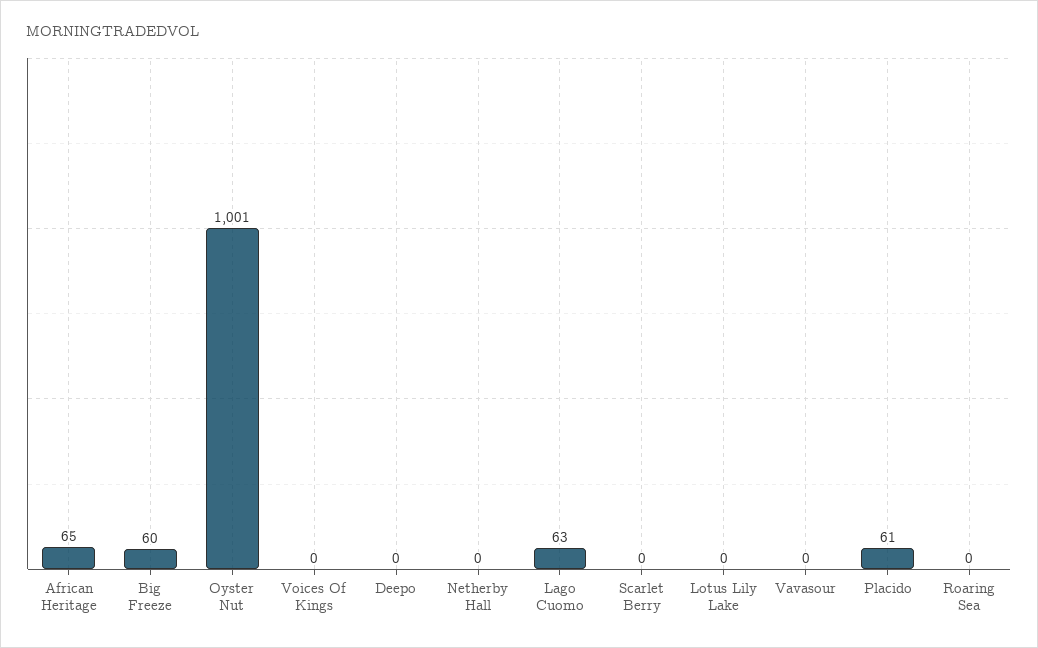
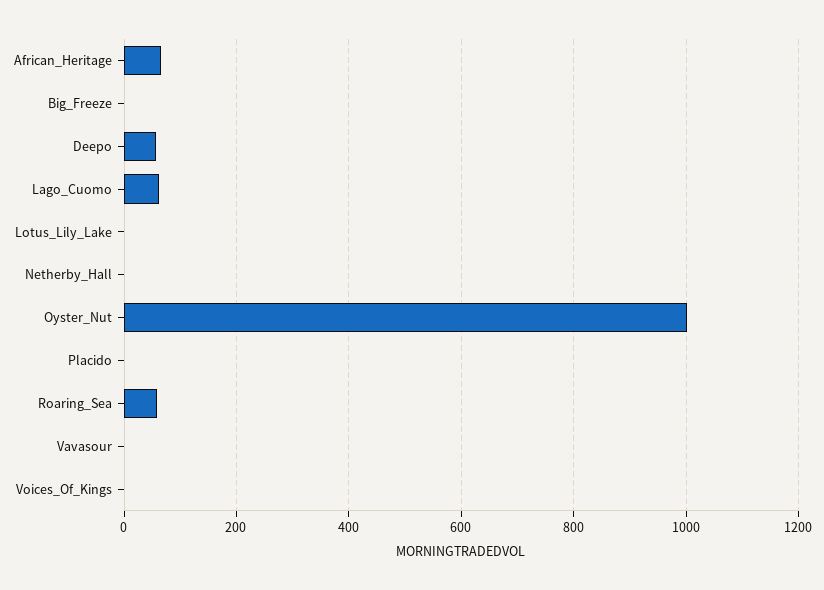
  {
    "African Heritage": 65,
-   "Big Freeze": 60,
+   "Big Freeze": 0,
    "Oyster Nut": 1001,
    "Voices Of Kings": 0,
-   "Deepo": 0,
+   "Deepo": 60,
    "Netherby Hall": 0,
    "Lago Cuomo": 63,
-   "Scarlet Berry": 0,
    "Lotus Lily Lake": 0,
    "Vavasour": 0,
-   "Placido": 61,
+   "Placido": 0,
-   "Roaring Sea": 0
+   "Roaring Sea": 60
  }

